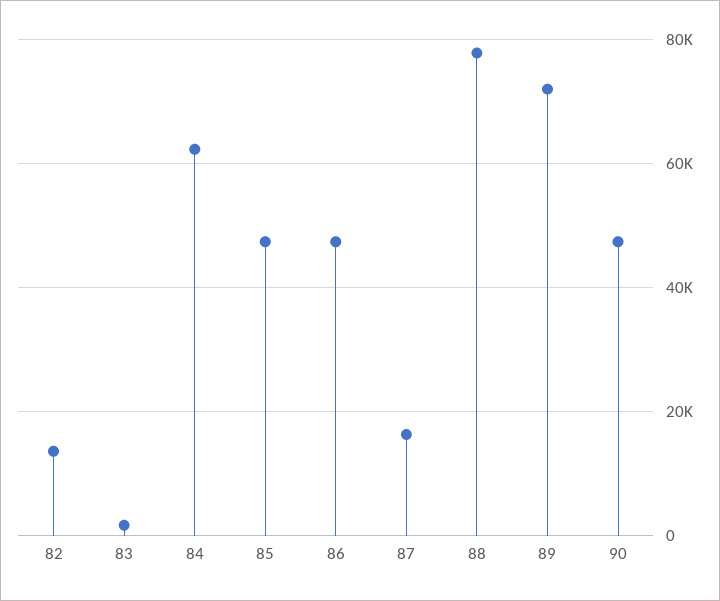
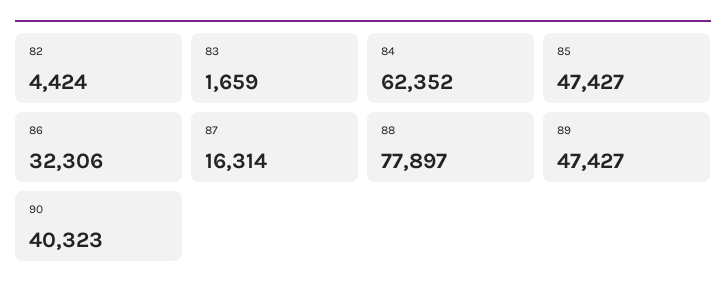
  {
-   "82": 14000,
+   "82": 4424,
    "83": 1659,
    "84": 62352,
    "85": 47427,
-   "86": 48000,
+   "86": 32306,
    "87": 16314,
    "88": 77897,
-   "89": 72000,
+   "89": 47427,
-   "90": 48000
+   "90": 40323
  }

